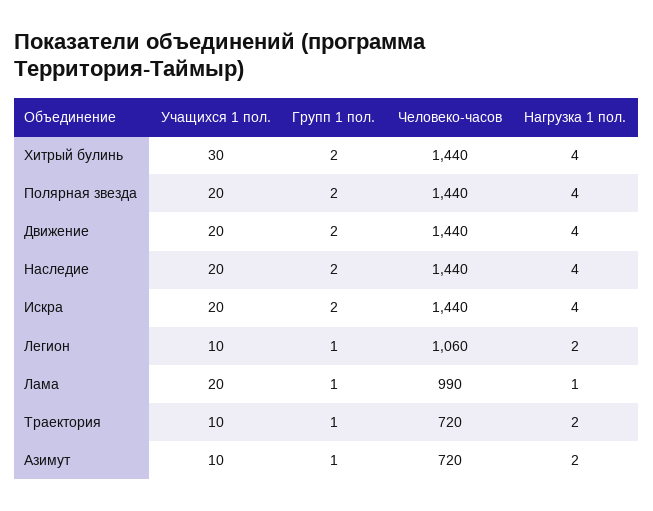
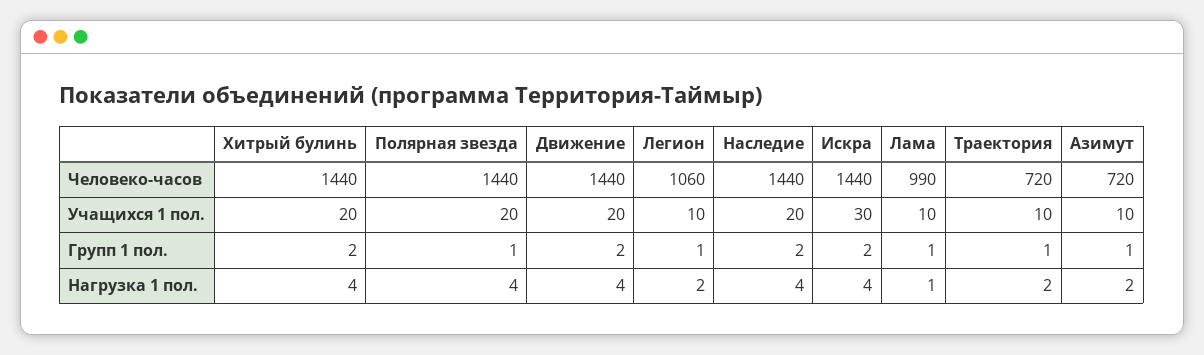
  {
    "Учащихся 1 пол.": {
-     "Хитрый булинь": 30,
+     "Хитрый булинь": 20,
      "Полярная звезда": 20,
      "Движение": 20,
      "Наследие": 20,
-     "Искра": 20,
+     "Искра": 30,
      "Легион": 10,
-     "Лама": 20,
+     "Лама": 10,
      "Траектория": 10,
      "Азимут": 10
    },
    "Групп 1 пол.": {
      "Хитрый булинь": 2,
-     "Полярная звезда": 2,
+     "Полярная звезда": 1,
      "Движение": 2,
      "Наследие": 2,
      "Искра": 2,
      "Легион": 1,
      "Лама": 1,
      "Траектория": 1,
      "Азимут": 1
    },
    "Человеко-часов": {
      "Хитрый булинь": 1440,
      "Полярная звезда": 1440,
      "Движение": 1440,
      "Наследие": 1440,
      "Искра": 1440,
      "Легион": 1060,
      "Лама": 990,
      "Траектория": 720,
      "Азимут": 720
    },
    "Нагрузка 1 пол.": {
      "Хитрый булинь": 4,
      "Полярная звезда": 4,
      "Движение": 4,
      "Наследие": 4,
      "Искра": 4,
      "Легион": 2,
      "Лама": 1,
      "Траектория": 2,
      "Азимут": 2
    }
  }

